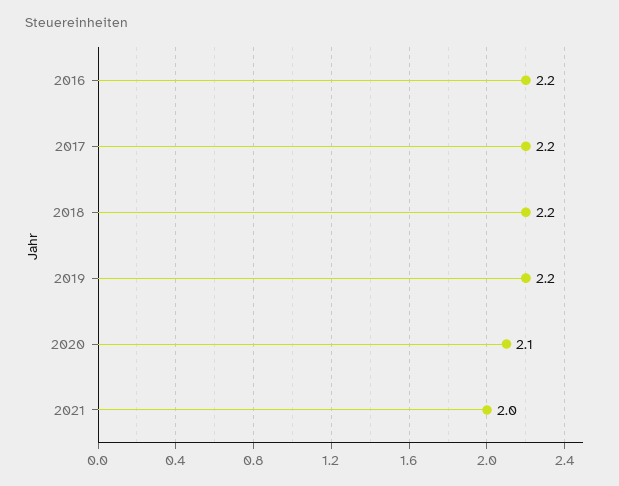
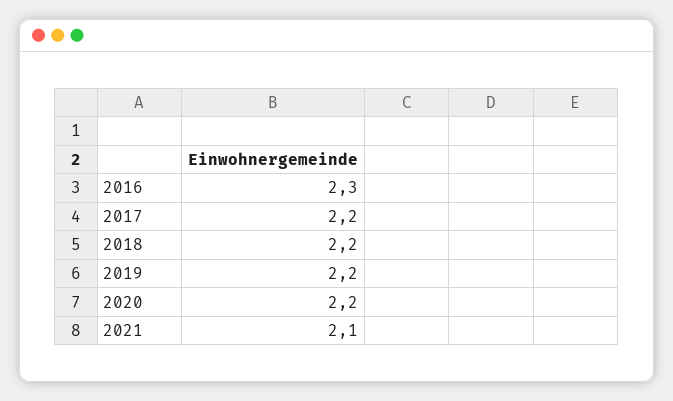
  {
-   "2016": 2.2,
+   "2016": 2.3,
    "2017": 2.2,
    "2018": 2.2,
    "2019": 2.2,
-   "2020": 2.1,
+   "2020": 2.2,
-   "2021": 2
+   "2021": 2.1
  }

